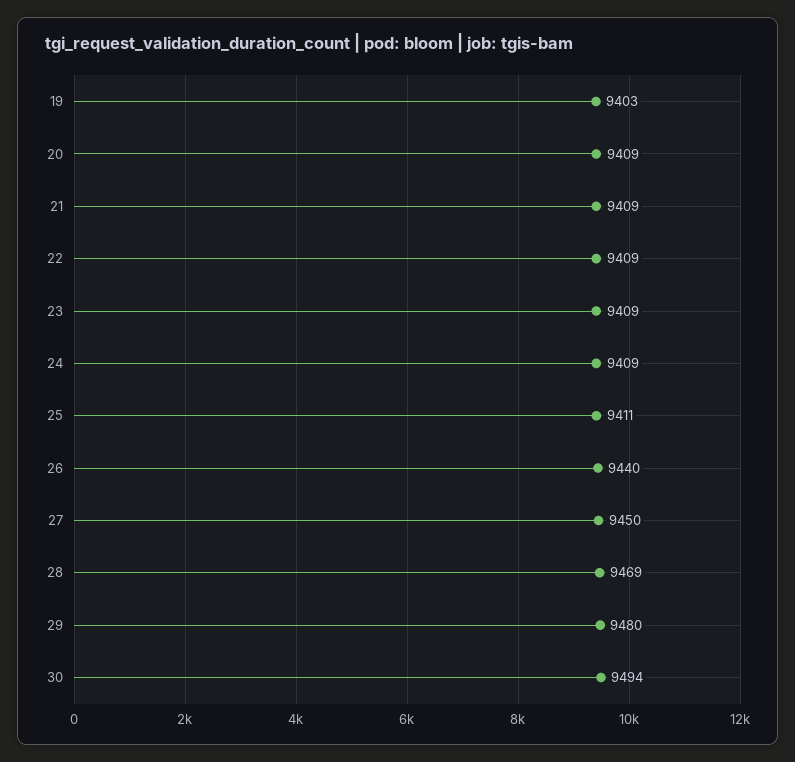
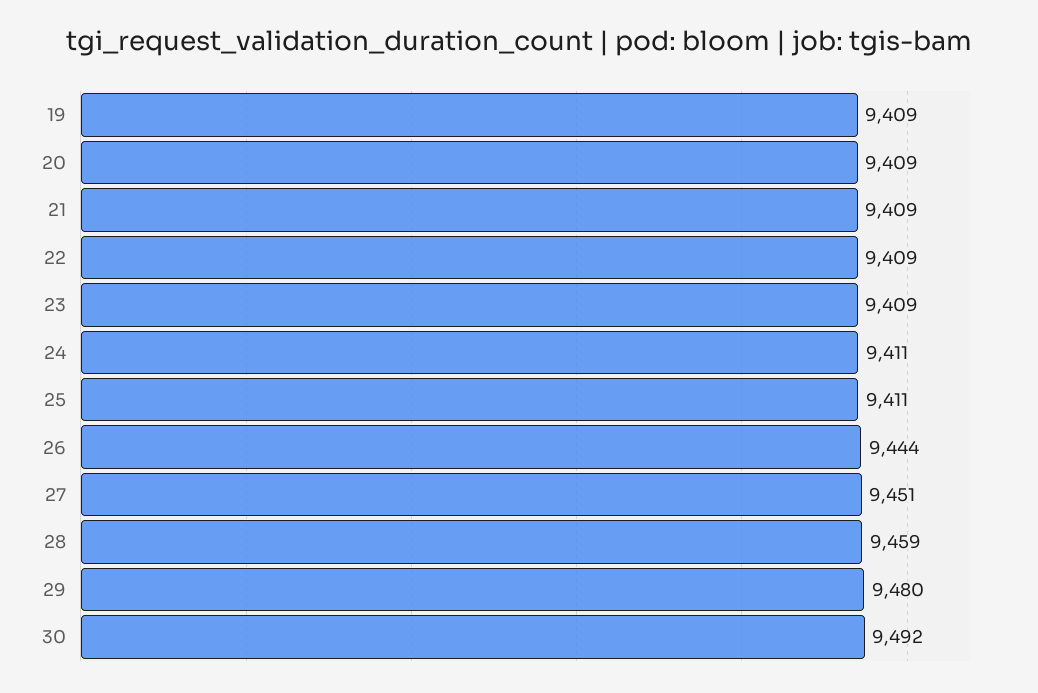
  {
-   "19": 9403,
+   "19": 9409,
    "20": 9409,
    "21": 9409,
    "22": 9409,
    "23": 9409,
-   "24": 9409,
+   "24": 9411,
    "25": 9411,
-   "26": 9440,
+   "26": 9444,
-   "27": 9450,
+   "27": 9451,
-   "28": 9469,
+   "28": 9459,
    "29": 9480,
-   "30": 9494
+   "30": 9492
  }

